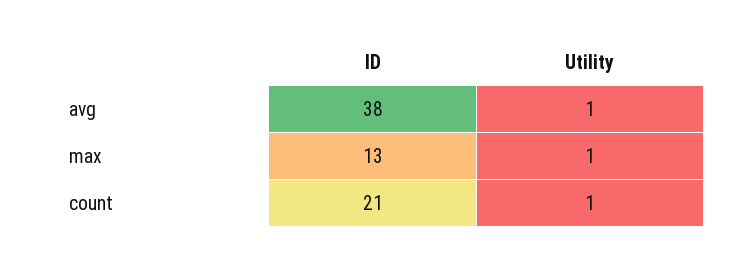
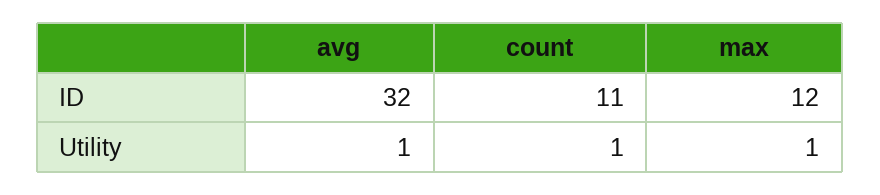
  {
    "ID": {
-     "avg": 38,
+     "avg": 32,
-     "max": 13,
+     "max": 12,
-     "count": 21
+     "count": 11
    },
    "Utility": {
      "avg": 1,
      "max": 1,
      "count": 1
    }
  }

